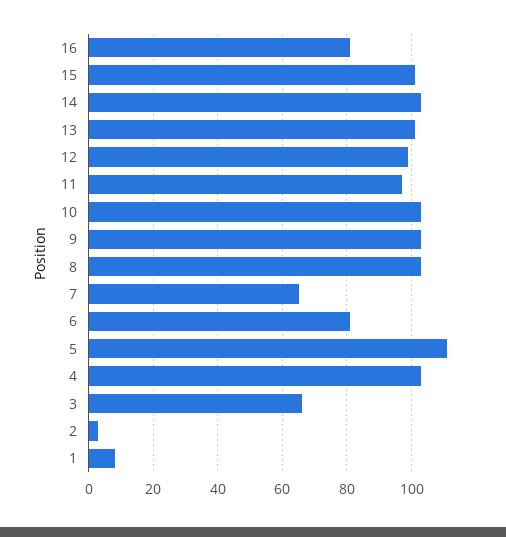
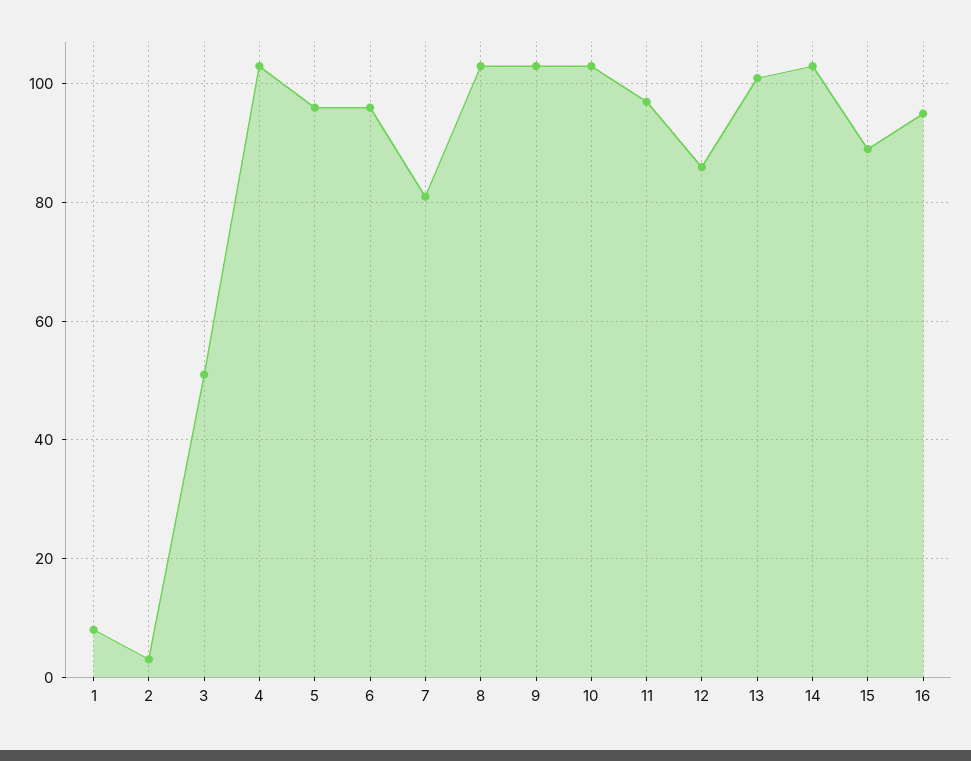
  {
-   "16": 80,
+   "16": 95,
-   "15": 100,
+   "15": 90,
    "14": 105,
    "13": 100,
-   "12": 100,
+   "12": 85,
    "11": 95,
    "10": 105,
    "9": 105,
    "8": 105,
-   "7": 65,
+   "7": 80,
-   "6": 80,
+   "6": 95,
-   "5": 110,
+   "5": 95,
    "4": 105,
-   "3": 65,
+   "3": 50,
    "2": 5,
    "1": 10
  }

